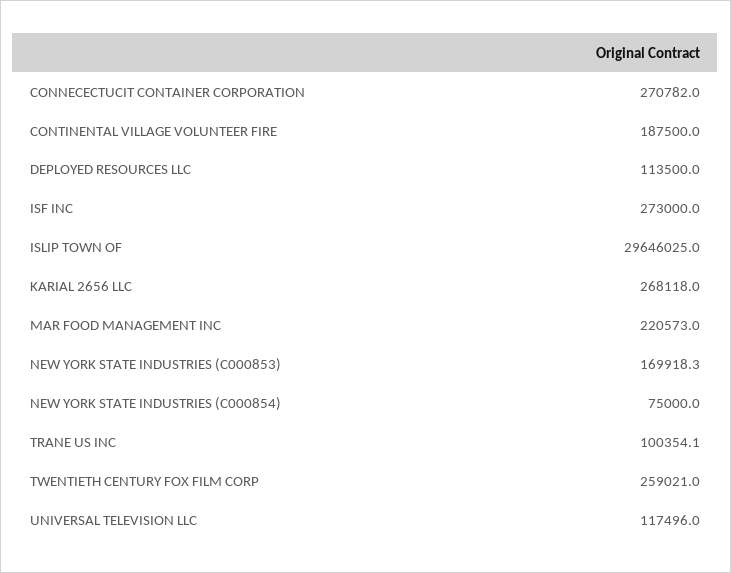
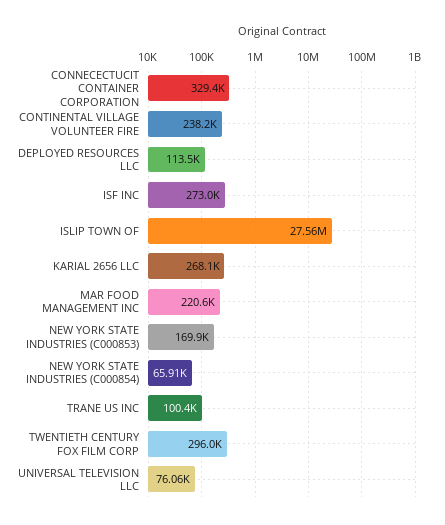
  {
-   "CONNECECTUCIT CONTAINER CORPORATION": 270782,
+   "CONNECECTUCIT CONTAINER CORPORATION": 329400,
-   "CONTINENTAL VILLAGE VOLUNTEER FIRE": 187500,
+   "CONTINENTAL VILLAGE VOLUNTEER FIRE": 238200,
    "DEPLOYED RESOURCES LLC": 113500,
    "ISF INC": 273000,
-   "ISLIP TOWN OF": 29646025,
+   "ISLIP TOWN OF": 27560000,
    "KARIAL 2656 LLC": 268118,
    "MAR FOOD MANAGEMENT INC": 220573,
    "NEW YORK STATE INDUSTRIES (C000853)": 169918.3,
-   "NEW YORK STATE INDUSTRIES (C000854)": 75000,
+   "NEW YORK STATE INDUSTRIES (C000854)": 65910,
    "TRANE US INC": 100354.1,
-   "TWENTIETH CENTURY FOX FILM CORP": 259021,
+   "TWENTIETH CENTURY FOX FILM CORP": 296000,
-   "UNIVERSAL TELEVISION LLC": 117496
+   "UNIVERSAL TELEVISION LLC": 76060
  }

